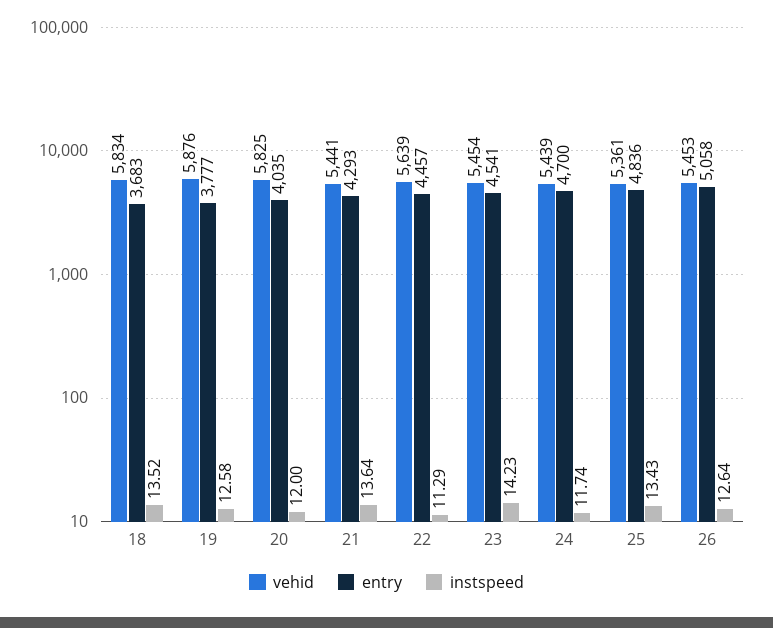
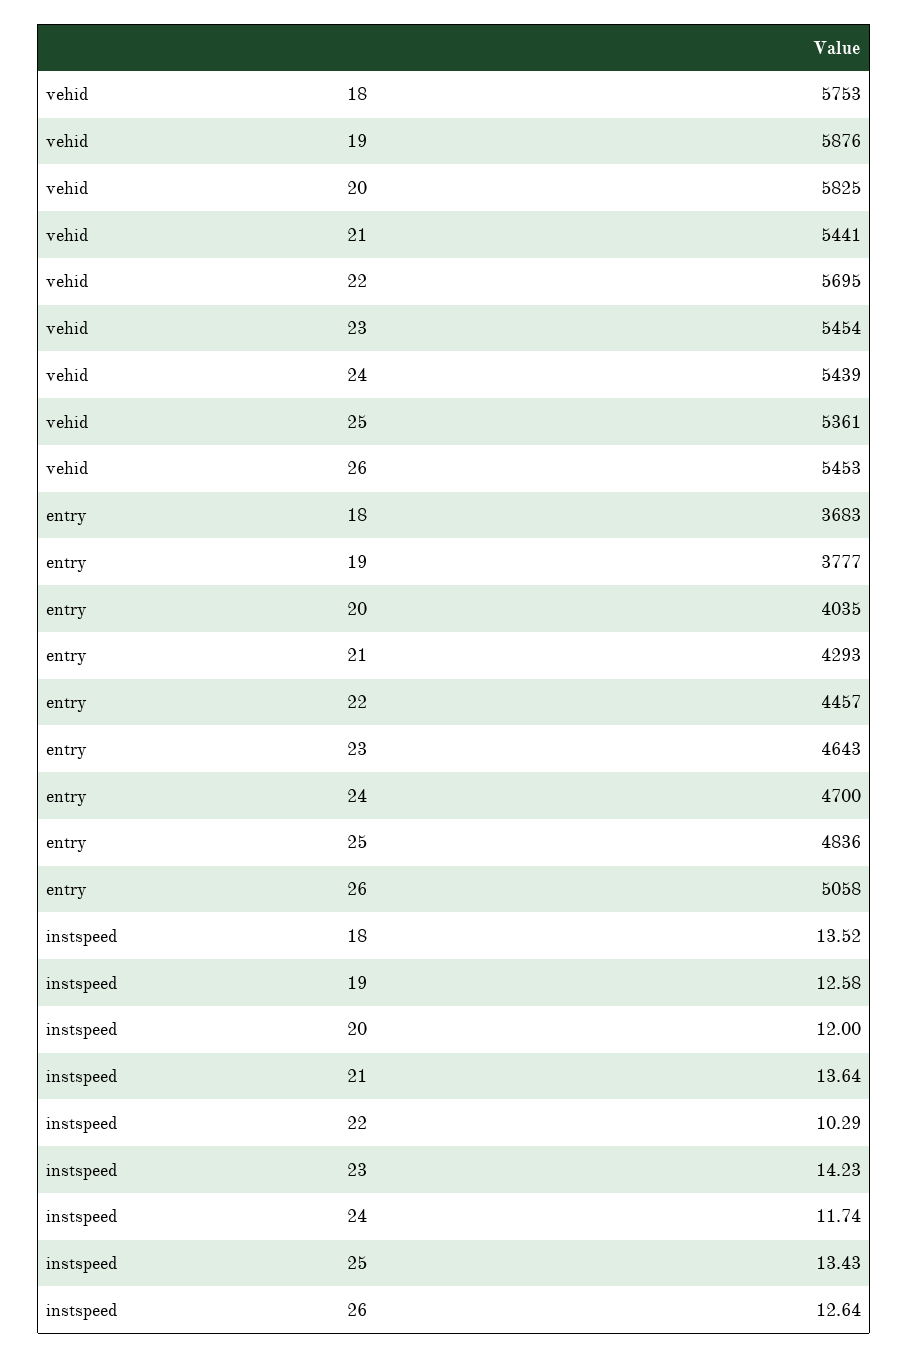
  {
    "vehid": {
-     "18": 5834,
+     "18": 5753,
      "19": 5876,
      "20": 5825,
      "21": 5441,
-     "22": 5639,
+     "22": 5695,
      "23": 5454,
      "24": 5439,
      "25": 5361,
      "26": 5453
    },
    "entry": {
      "18": 3683,
      "19": 3777,
      "20": 4035,
      "21": 4293,
      "22": 4457,
-     "23": 4541,
+     "23": 4643,
      "24": 4700,
      "25": 4836,
      "26": 5058
    },
    "instspeed": {
      "18": 13.52,
      "19": 12.58,
      "20": 12,
      "21": 13.64,
-     "22": 11.29,
+     "22": 10.29,
      "23": 14.23,
      "24": 11.74,
      "25": 13.43,
      "26": 12.64
    }
  }

